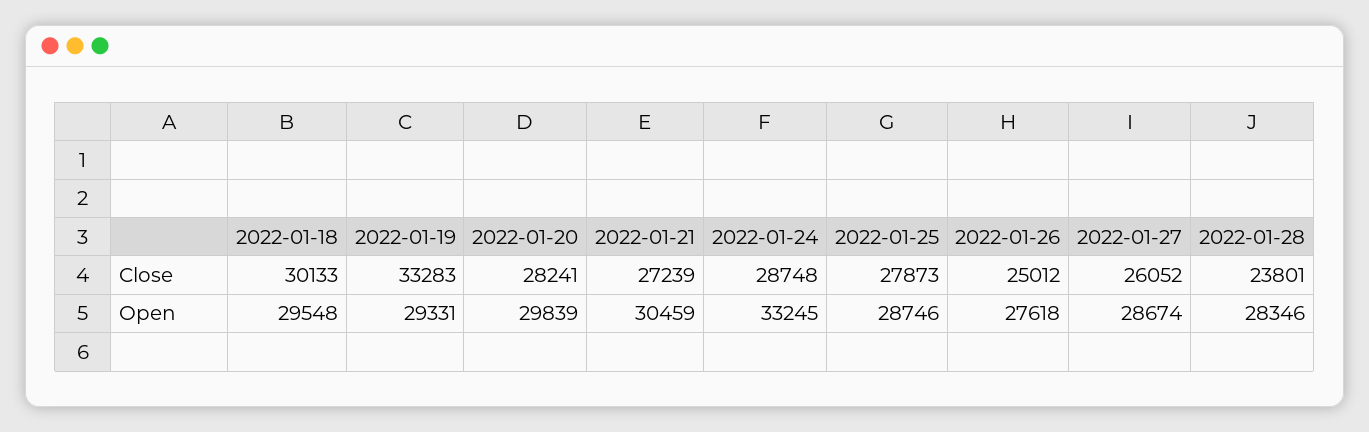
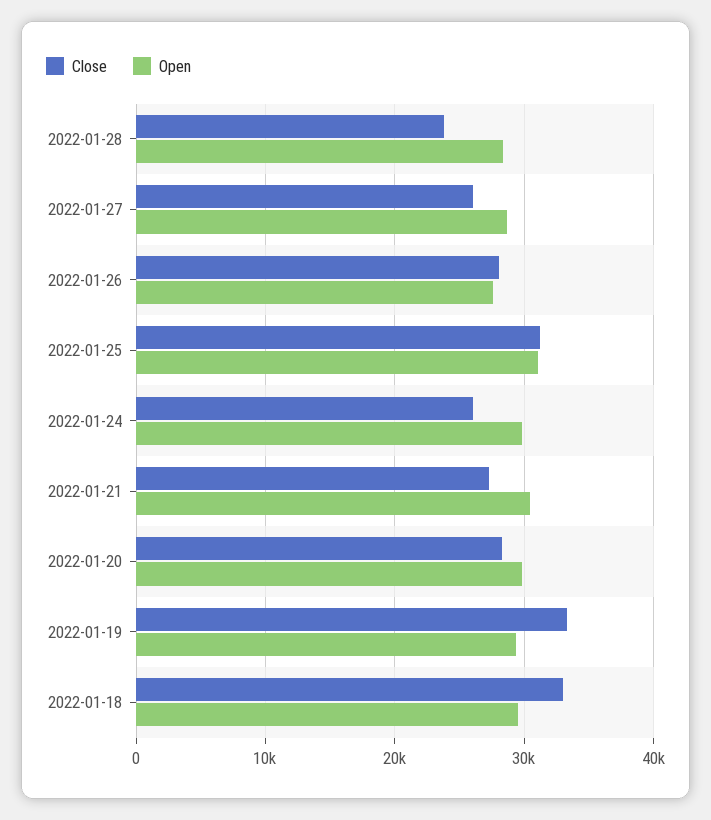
  {
    "Close": {
-     "2022-01-18": 30133,
+     "2022-01-18": 33000,
      "2022-01-19": 33283,
      "2022-01-20": 28241,
      "2022-01-21": 27239,
-     "2022-01-24": 28748,
+     "2022-01-24": 26000,
-     "2022-01-25": 27873,
+     "2022-01-25": 31000,
-     "2022-01-26": 25012,
+     "2022-01-26": 28000,
      "2022-01-27": 26052,
      "2022-01-28": 23801
    },
    "Open": {
      "2022-01-18": 29548,
      "2022-01-19": 29331,
      "2022-01-20": 29839,
      "2022-01-21": 30459,
-     "2022-01-24": 33245,
+     "2022-01-24": 30000,
-     "2022-01-25": 28746,
+     "2022-01-25": 31000,
      "2022-01-26": 27618,
      "2022-01-27": 28674,
      "2022-01-28": 28346
    }
  }

